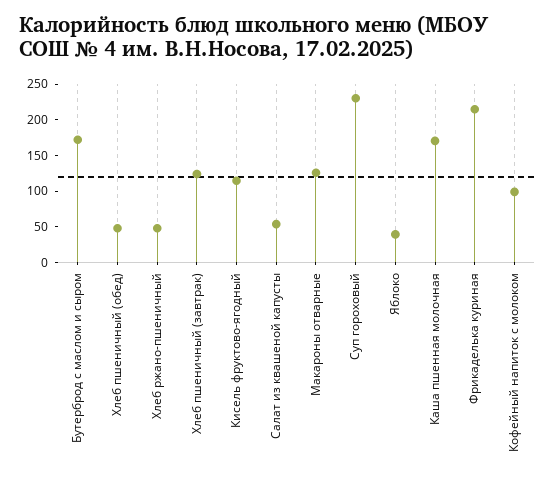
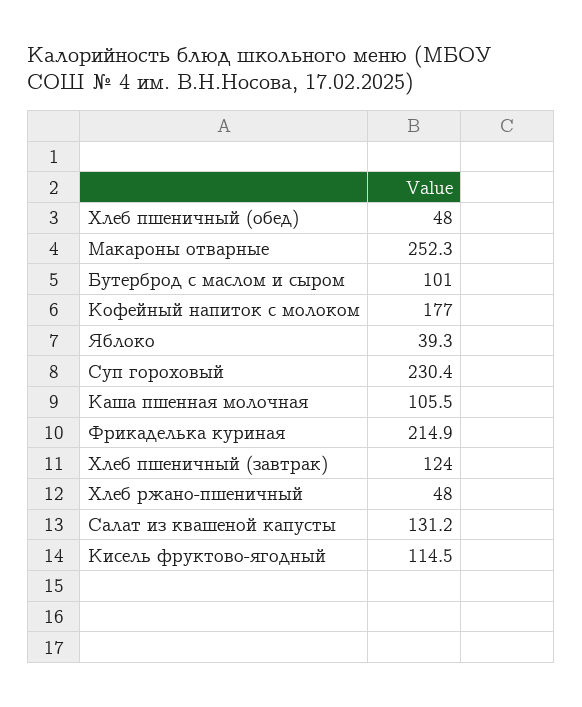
  {
-   "Бутерброд с маслом и сыром": 175,
+   "Бутерброд с маслом и сыром": 101,
    "Хлеб пшеничный (обед)": 48,
    "Хлеб ржано-пшеничный": 48,
    "Хлеб пшеничный (завтрак)": 124,
    "Кисель фруктово-ягодный": 114.5,
-   "Салат из квашеной капусты": 50,
+   "Салат из квашеной капусты": 131.2,
-   "Макароны отварные": 125,
+   "Макароны отварные": 252.3,
    "Суп гороховый": 230.4,
    "Яблоко": 39.3,
-   "Каша пшенная молочная": 175,
+   "Каша пшенная молочная": 105.5,
    "Фрикаделька куриная": 214.9,
-   "Кофейный напиток с молоком": 100
+   "Кофейный напиток с молоком": 177
  }

